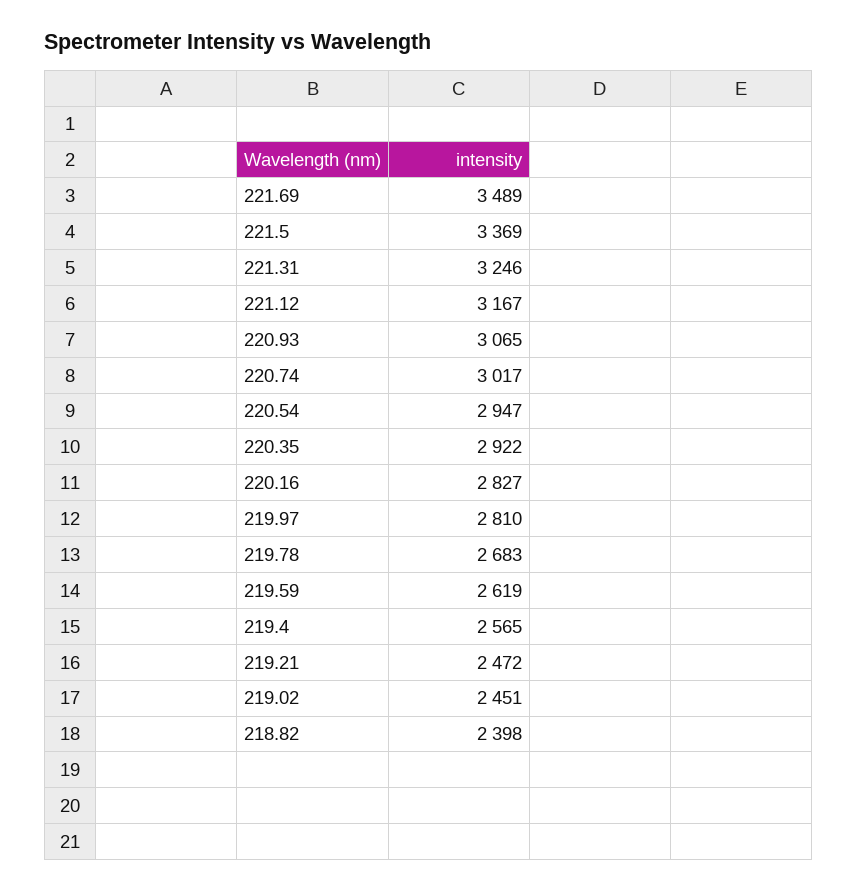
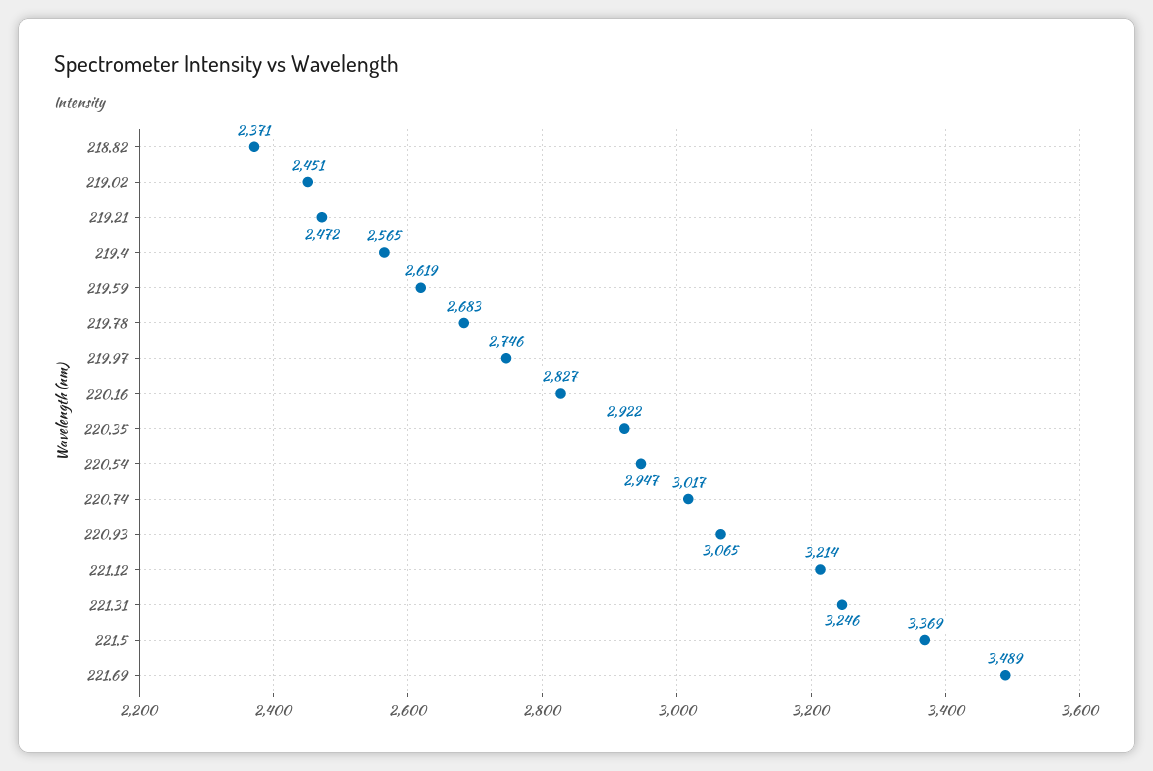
  {
    "221.69": 3489,
    "221.5": 3369,
    "221.31": 3246,
-   "221.12": 3167,
+   "221.12": 3214,
    "220.93": 3065,
    "220.74": 3017,
    "220.54": 2947,
    "220.35": 2922,
    "220.16": 2827,
-   "219.97": 2810,
+   "219.97": 2746,
    "219.78": 2683,
    "219.59": 2619,
    "219.4": 2565,
    "219.21": 2472,
    "219.02": 2451,
-   "218.82": 2398
+   "218.82": 2371
  }

